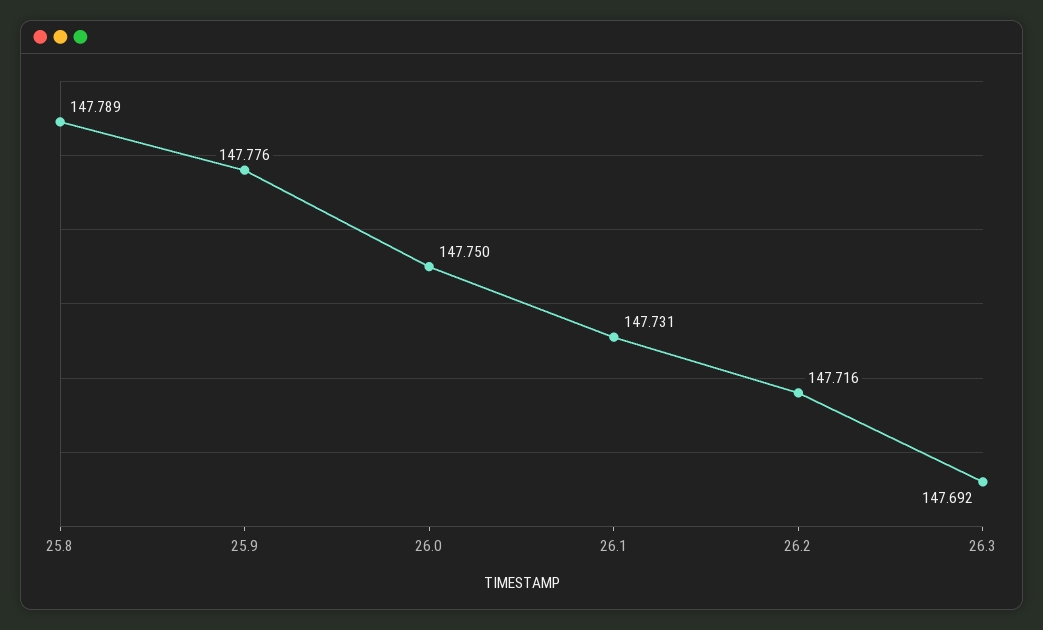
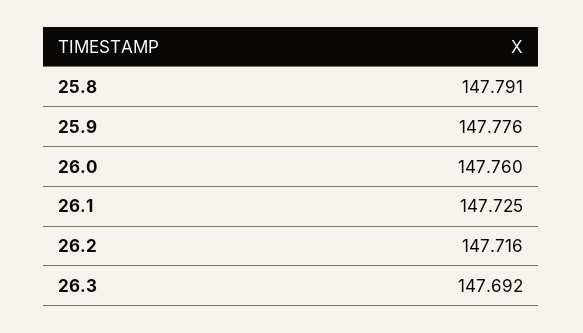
  {
-   "25.8": 147.789,
+   "25.8": 147.791,
    "25.9": 147.776,
-   "26.0": 147.75,
+   "26.0": 147.76,
-   "26.1": 147.731,
+   "26.1": 147.725,
    "26.2": 147.716,
    "26.3": 147.692
  }

